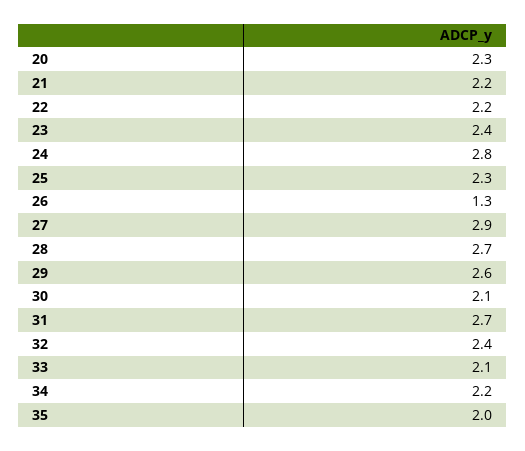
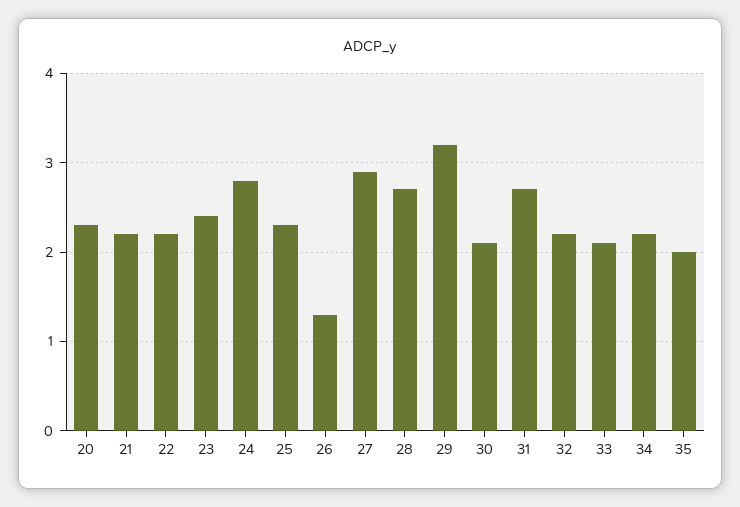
  {
    "20": 2.3,
    "21": 2.2,
    "22": 2.2,
    "23": 2.4,
    "24": 2.8,
    "25": 2.3,
    "26": 1.3,
    "27": 2.9,
    "28": 2.7,
-   "29": 2.6,
+   "29": 3.2,
    "30": 2.1,
    "31": 2.7,
-   "32": 2.4,
+   "32": 2.2,
    "33": 2.1,
    "34": 2.2,
    "35": 2
  }

